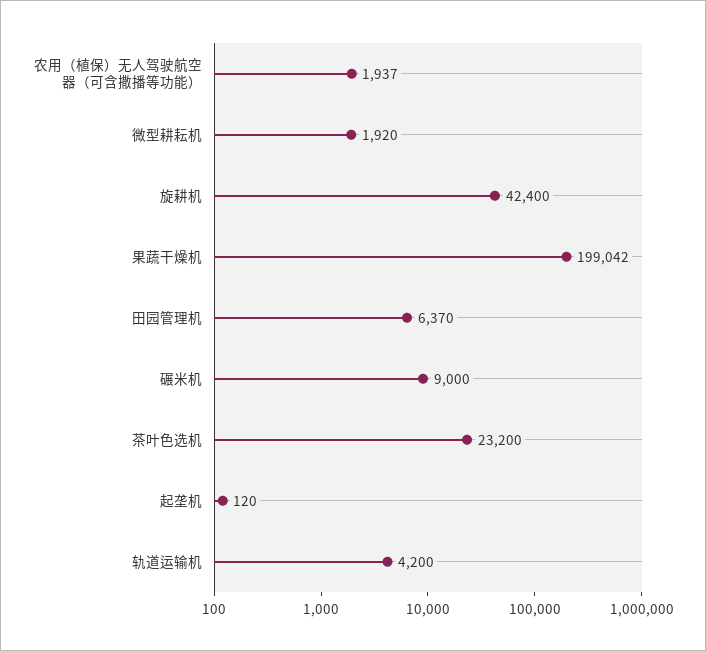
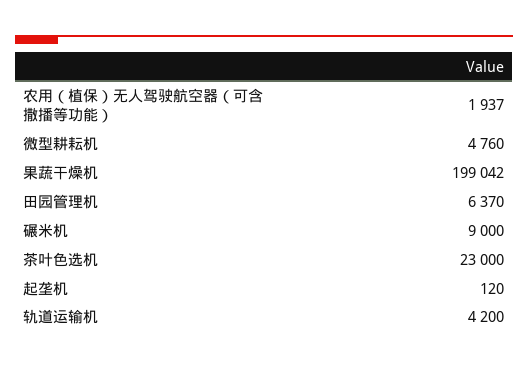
  {
    "农用（植保）无人驾驶航空器（可含撒播等功能）": 1937,
-   "微型耕耘机": 1920,
+   "微型耕耘机": 4760,
-   "旋耕机": 42400,
    "果蔬干燥机": 199042,
    "田园管理机": 6370,
    "碾米机": 9000,
-   "茶叶色选机": 23200,
+   "茶叶色选机": 23000,
    "起垄机": 120,
    "轨道运输机": 4200
  }

